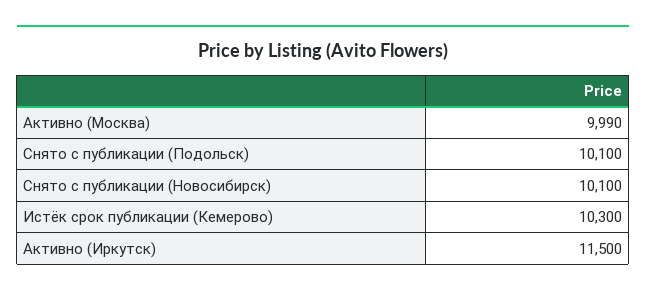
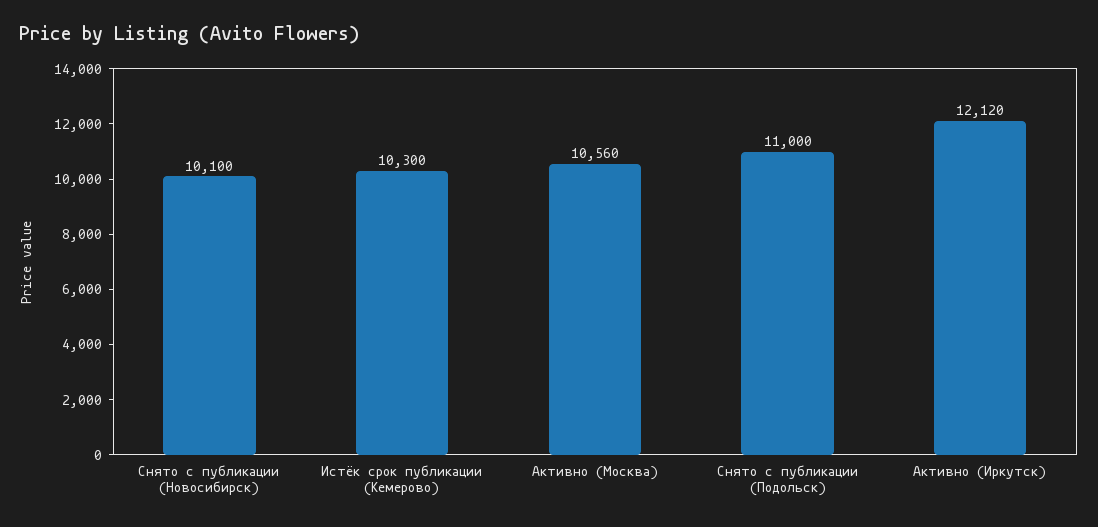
  {
-   "Активно (Москва)": 9990,
+   "Активно (Москва)": 10560,
-   "Снято с публикации (Подольск)": 10100,
+   "Снято с публикации (Подольск)": 11000,
    "Снято с публикации (Новосибирск)": 10100,
    "Истёк срок публикации (Кемерово)": 10300,
-   "Активно (Иркутск)": 11500
+   "Активно (Иркутск)": 12120
  }

